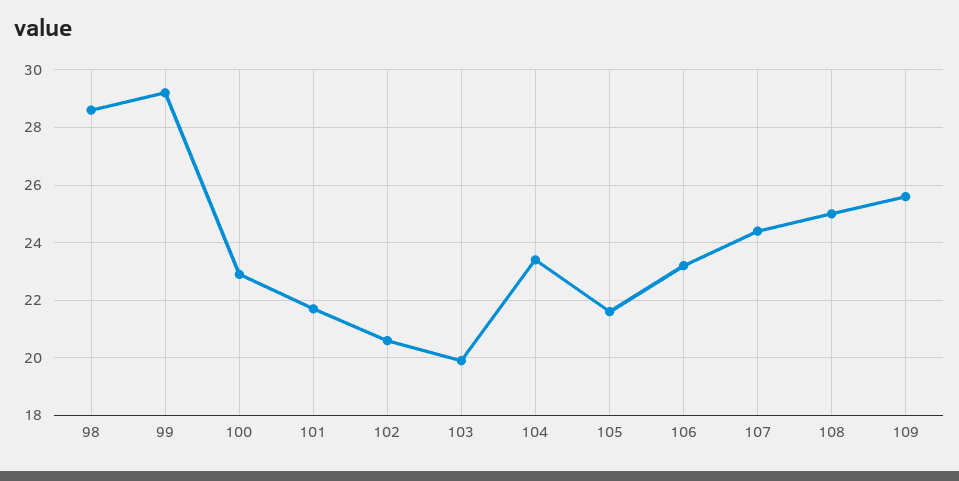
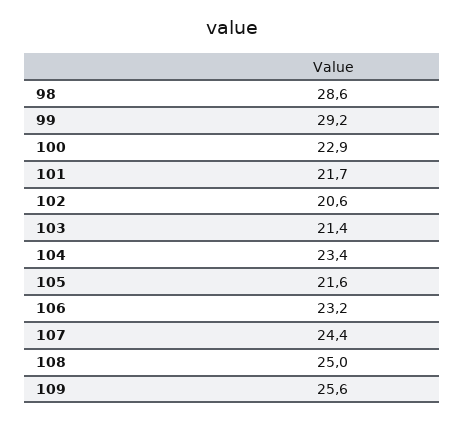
  {
    "98": 28.6,
    "99": 29.2,
    "100": 22.9,
    "101": 21.7,
    "102": 20.6,
-   "103": 20,
+   "103": 21.4,
    "104": 23.4,
    "105": 21.6,
    "106": 23.2,
    "107": 24.4,
    "108": 25,
    "109": 25.6
  }

